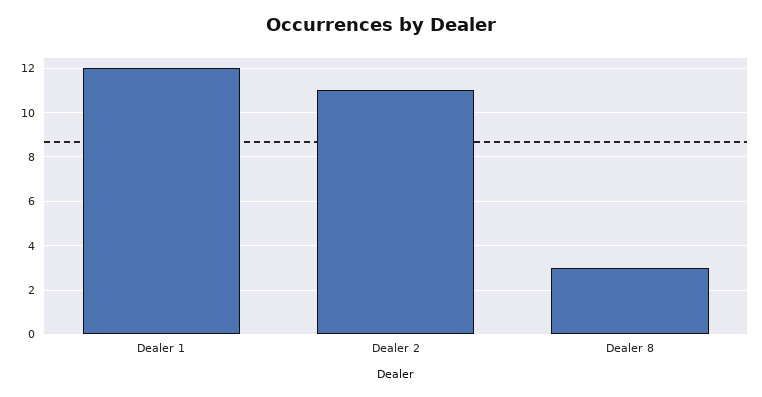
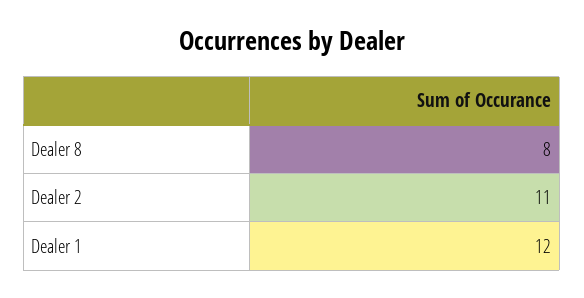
  {
    "Dealer 1": 12,
    "Dealer 2": 11,
-   "Dealer 8": 3
+   "Dealer 8": 8
  }

